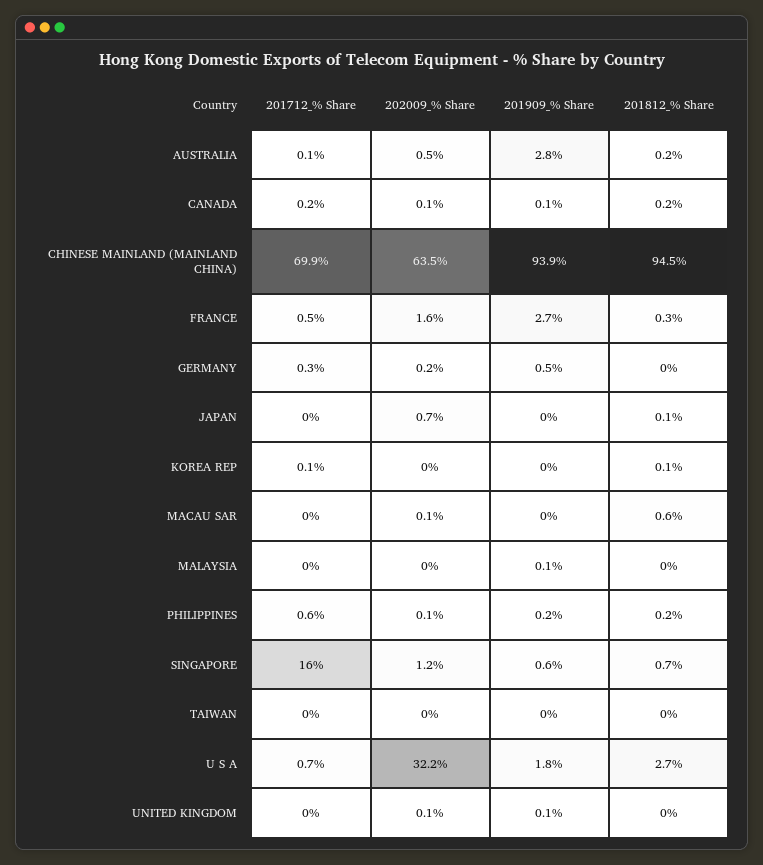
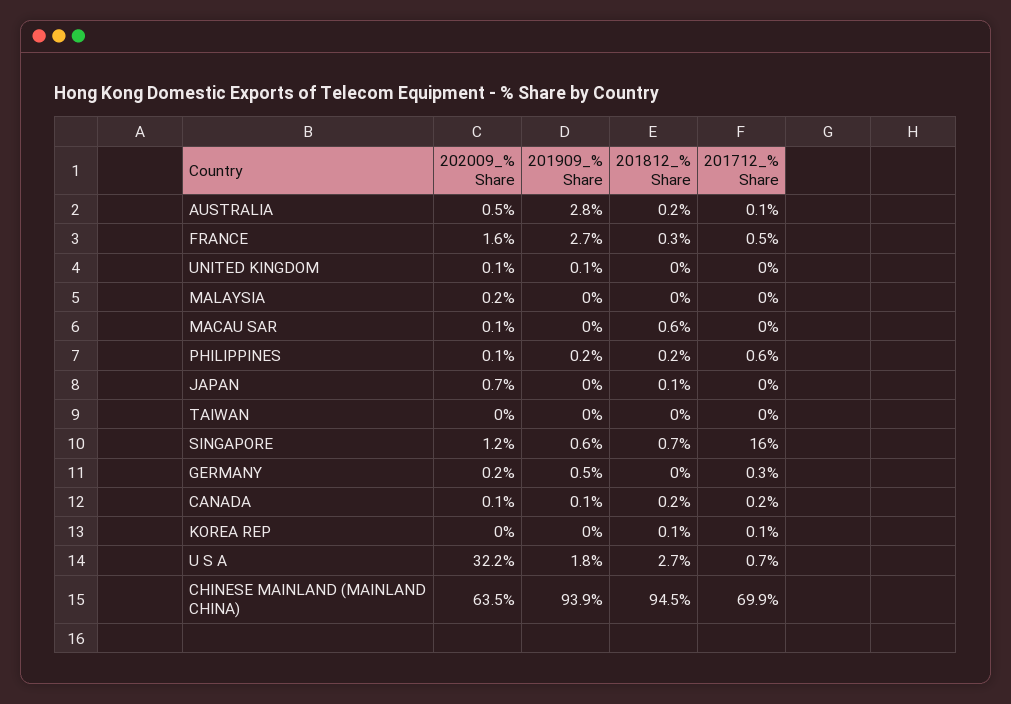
  {
    "201712_% Share": {
      "AUSTRALIA": 0.1,
      "CANADA": 0.2,
      "CHINESE MAINLAND (MAINLAND CHINA)": 69.9,
      "FRANCE": 0.5,
      "GERMANY": 0.3,
      "JAPAN": 0,
      "KOREA REP": 0.1,
      "MACAU SAR": 0,
      "MALAYSIA": 0,
      "PHILIPPINES": 0.6,
      "SINGAPORE": 16,
      "TAIWAN": 0,
      "U S A": 0.7,
      "UNITED KINGDOM": 0
    },
    "202009_% Share": {
      "AUSTRALIA": 0.5,
      "CANADA": 0.1,
      "CHINESE MAINLAND (MAINLAND CHINA)": 63.5,
      "FRANCE": 1.6,
      "GERMANY": 0.2,
      "JAPAN": 0.7,
      "KOREA REP": 0,
      "MACAU SAR": 0.1,
-     "MALAYSIA": 0,
+     "MALAYSIA": 0.2,
      "PHILIPPINES": 0.1,
      "SINGAPORE": 1.2,
      "TAIWAN": 0,
      "U S A": 32.2,
      "UNITED KINGDOM": 0.1
    },
    "201909_% Share": {
      "AUSTRALIA": 2.8,
      "CANADA": 0.1,
      "CHINESE MAINLAND (MAINLAND CHINA)": 93.9,
      "FRANCE": 2.7,
      "GERMANY": 0.5,
      "JAPAN": 0,
      "KOREA REP": 0,
      "MACAU SAR": 0,
-     "MALAYSIA": 0.1,
+     "MALAYSIA": 0,
      "PHILIPPINES": 0.2,
      "SINGAPORE": 0.6,
      "TAIWAN": 0,
      "U S A": 1.8,
      "UNITED KINGDOM": 0.1
    },
    "201812_% Share": {
      "AUSTRALIA": 0.2,
      "CANADA": 0.2,
      "CHINESE MAINLAND (MAINLAND CHINA)": 94.5,
      "FRANCE": 0.3,
      "GERMANY": 0,
      "JAPAN": 0.1,
      "KOREA REP": 0.1,
      "MACAU SAR": 0.6,
      "MALAYSIA": 0,
      "PHILIPPINES": 0.2,
      "SINGAPORE": 0.7,
      "TAIWAN": 0,
      "U S A": 2.7,
      "UNITED KINGDOM": 0
    }
  }

